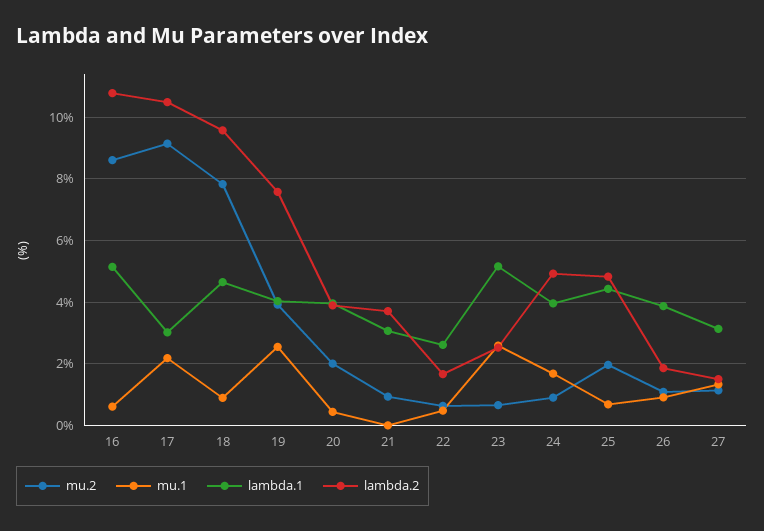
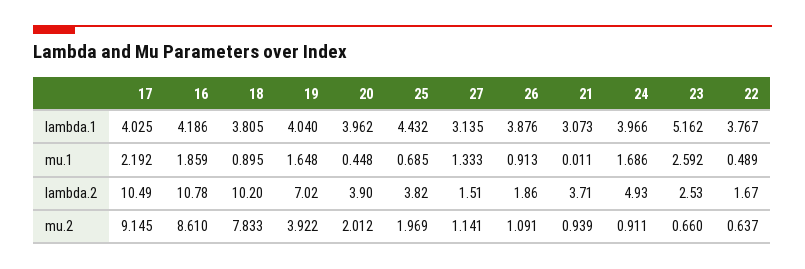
  {
    "mu.2": {
      "16": 8.61,
      "17": 9.145,
      "18": 7.833,
      "19": 3.922,
      "20": 2.012,
      "21": 0.939,
      "22": 0.637,
      "23": 0.66,
      "24": 0.911,
      "25": 1.969,
      "26": 1.091,
      "27": 1.141
    },
    "mu.1": {
-     "16": 0.6,
+     "16": 1.859,
      "17": 2.192,
      "18": 0.895,
-     "19": 2.6,
+     "19": 1.648,
      "20": 0.448,
      "21": 0.011,
      "22": 0.489,
      "23": 2.592,
      "24": 1.686,
      "25": 0.685,
      "26": 0.913,
      "27": 1.333
    },
    "lambda.1": {
-     "16": 5.2,
+     "16": 4.186,
-     "17": 3,
+     "17": 4.025,
-     "18": 4.6,
+     "18": 3.805,
      "19": 4.04,
      "20": 3.962,
      "21": 3.073,
-     "22": 2.6,
+     "22": 3.767,
      "23": 5.162,
      "24": 3.966,
      "25": 4.432,
      "26": 3.876,
      "27": 3.135
    },
    "lambda.2": {
      "16": 10.78,
      "17": 10.49,
-     "18": 9.6,
+     "18": 10.2,
-     "19": 7.6,
+     "19": 7.02,
      "20": 3.9,
      "21": 3.71,
      "22": 1.67,
      "23": 2.53,
      "24": 4.93,
-     "25": 4.8,
+     "25": 3.82,
      "26": 1.86,
      "27": 1.51
    }
  }

